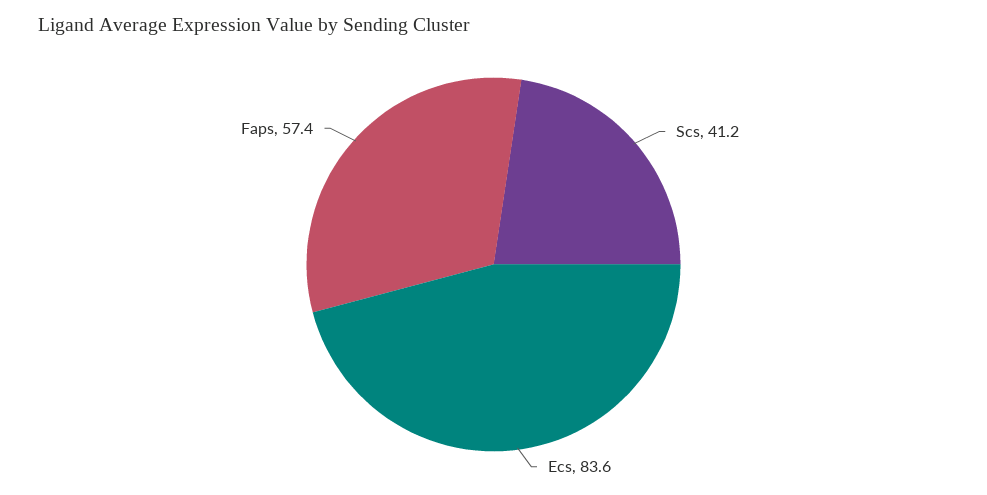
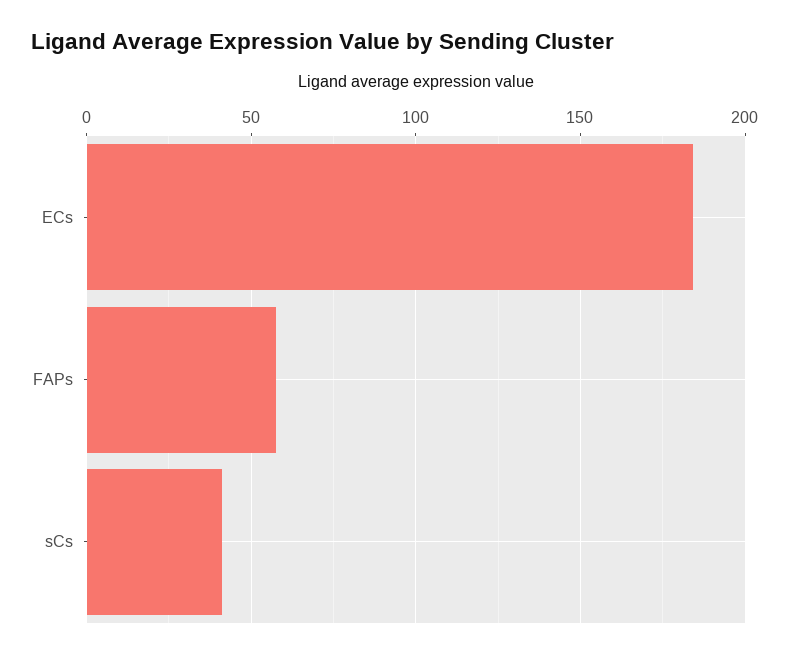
  {
    "Scs": 41.2,
-   "Ecs": 83.6,
+   "Ecs": 185,
    "Faps": 57.4
  }

